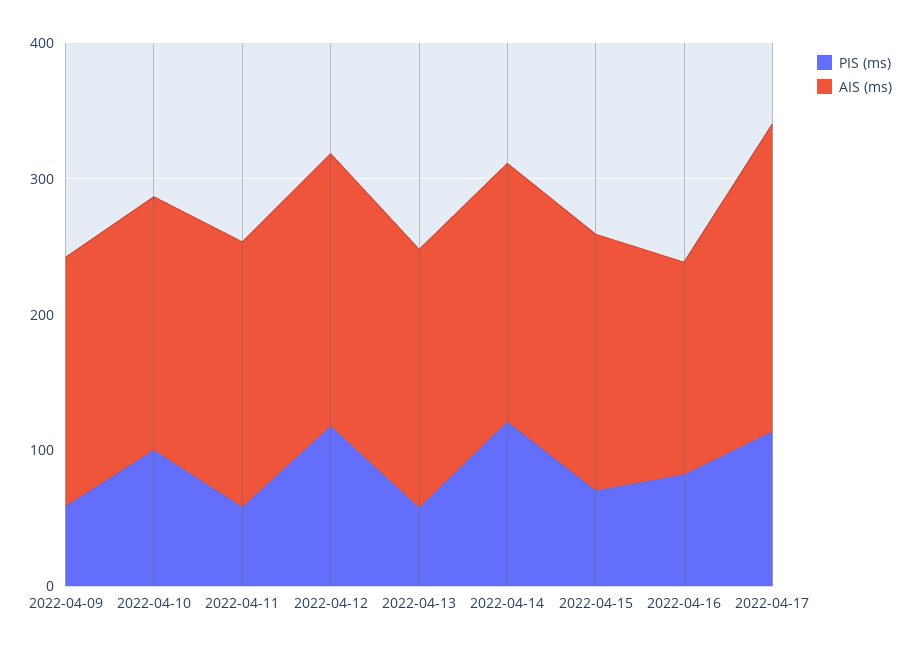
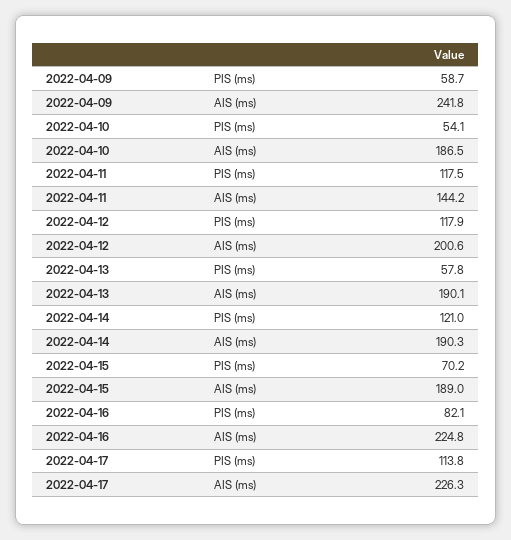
  {
    "PIS (ms)": {
      "2022-04-09": 58.7,
-     "2022-04-10": 100,
+     "2022-04-10": 54.1,
-     "2022-04-11": 60,
+     "2022-04-11": 117.5,
      "2022-04-12": 117.9,
      "2022-04-13": 57.8,
      "2022-04-14": 121,
      "2022-04-15": 70.2,
      "2022-04-16": 82.1,
      "2022-04-17": 113.8
    },
    "AIS (ms)": {
-     "2022-04-09": 180,
+     "2022-04-09": 241.8,
      "2022-04-10": 186.5,
-     "2022-04-11": 200,
+     "2022-04-11": 144.2,
      "2022-04-12": 200.6,
      "2022-04-13": 190.1,
      "2022-04-14": 190.3,
      "2022-04-15": 189,
-     "2022-04-16": 160,
+     "2022-04-16": 224.8,
      "2022-04-17": 226.3
    }
  }

